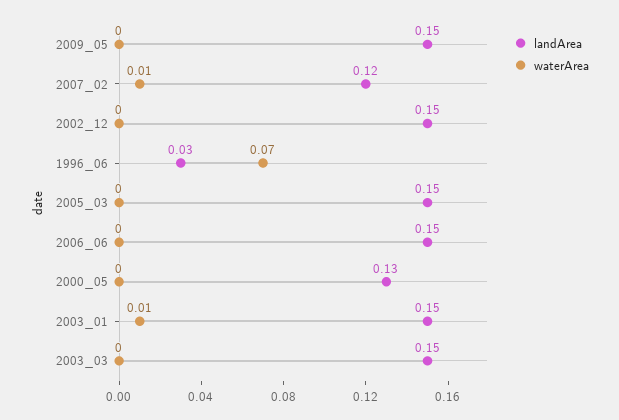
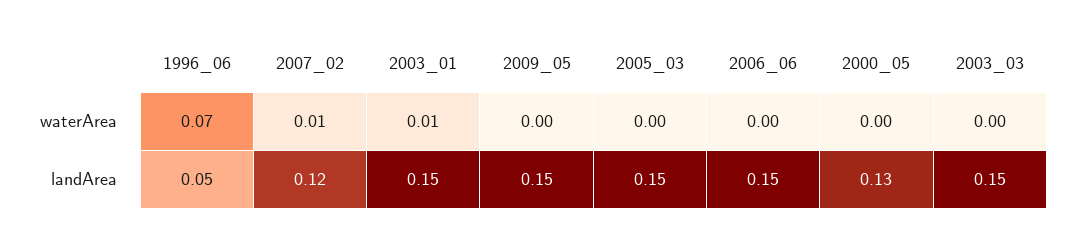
  {
    "landArea": {
      "2009_05": 0.15,
      "2007_02": 0.12,
-     "2002_12": 0.15,
-     "1996_06": 0.03,
+     "1996_06": 0.05,
      "2005_03": 0.15,
      "2006_06": 0.15,
      "2000_05": 0.13,
      "2003_01": 0.15,
      "2003_03": 0.15
    },
    "waterArea": {
      "2009_05": 0,
      "2007_02": 0.01,
-     "2002_12": 0,
      "1996_06": 0.07,
      "2005_03": 0,
      "2006_06": 0,
      "2000_05": 0,
      "2003_01": 0.01,
      "2003_03": 0
    }
  }

